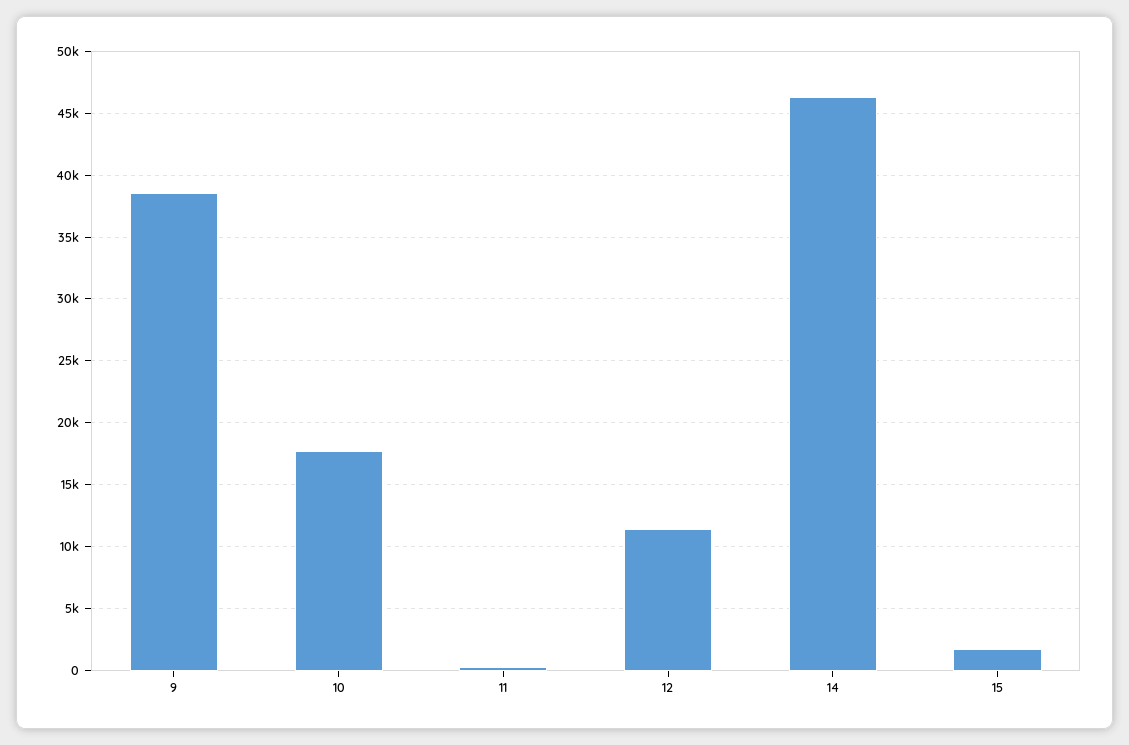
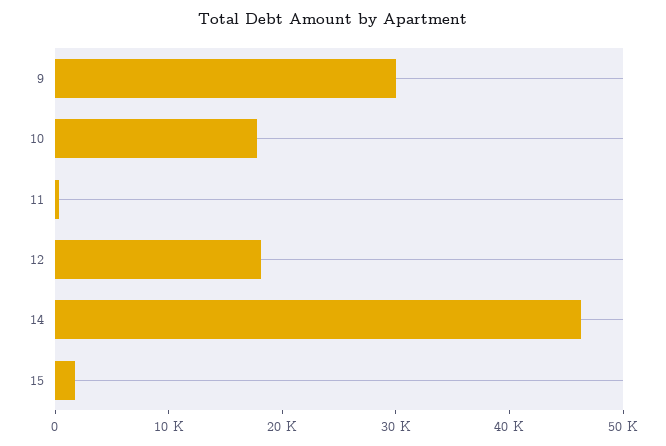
  {
-   "9": 38500,
+   "9": 30000,
    "10": 17500,
    "11": 500,
-   "12": 11500,
+   "12": 18000,
    "14": 46500,
    "15": 1500
  }

